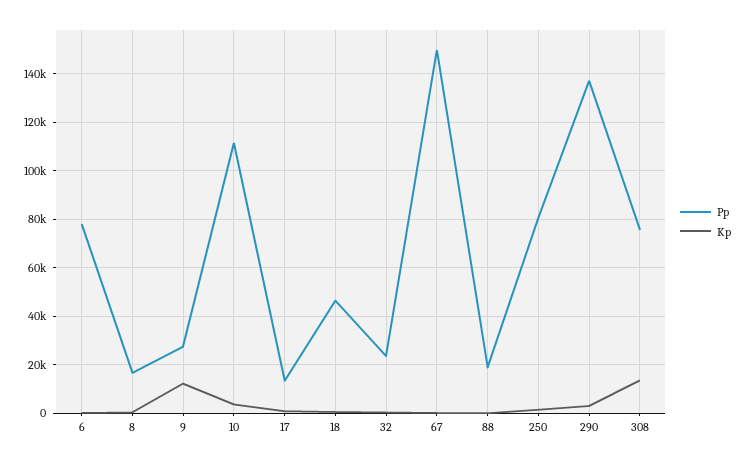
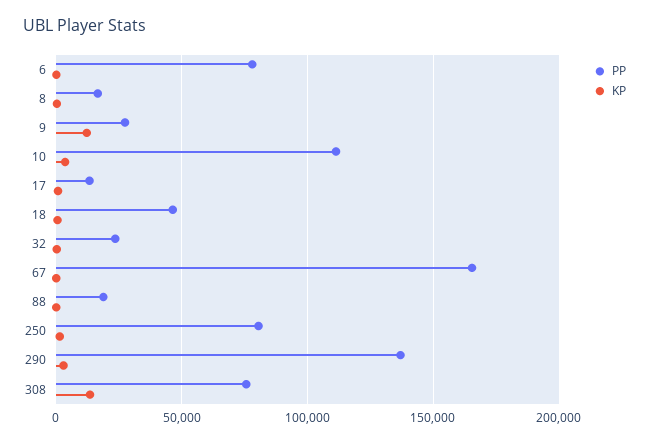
  {
    "Pp": {
      "6": 77500,
      "8": 17500,
      "9": 27500,
      "10": 112500,
      "17": 12500,
      "18": 47500,
      "32": 22500,
-     "67": 150000,
+     "67": 165000,
      "88": 20000,
      "250": 80000,
      "290": 137500,
      "308": 75000
    },
    "Kp": {
      "6": 0,
      "8": 0,
      "9": 12500,
      "10": 2500,
      "17": 0,
      "18": 0,
      "32": 0,
      "67": 0,
      "88": 0,
      "250": 2500,
      "290": 2500,
      "308": 12500
    }
  }

